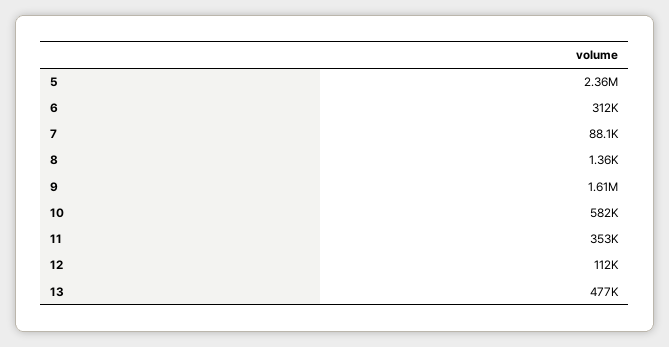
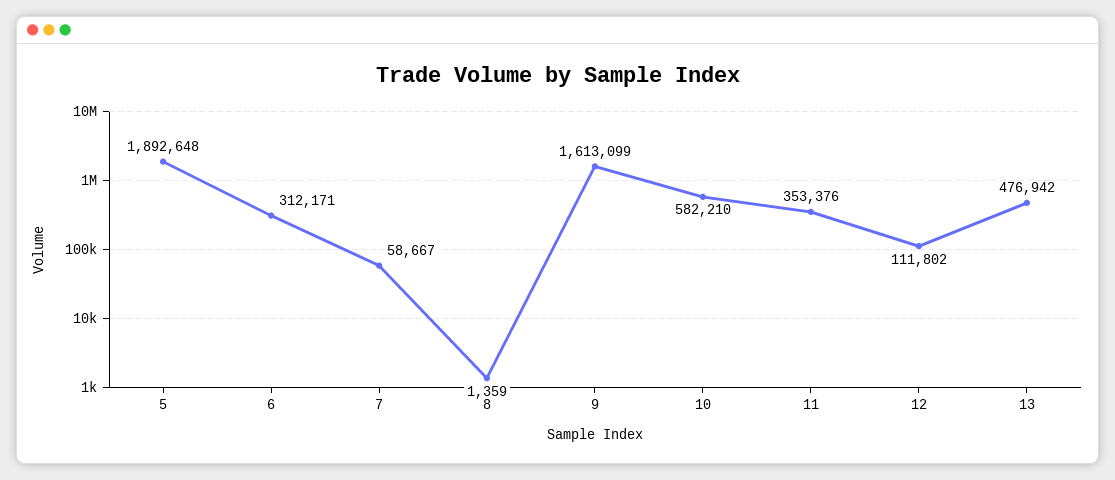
  {
-   "5": 2360000,
+   "5": 1892648,
    "6": 312171,
-   "7": 88100,
+   "7": 58667,
    "8": 1359,
    "9": 1613099,
    "10": 582210,
    "11": 353376,
    "12": 111802,
    "13": 476942
  }

